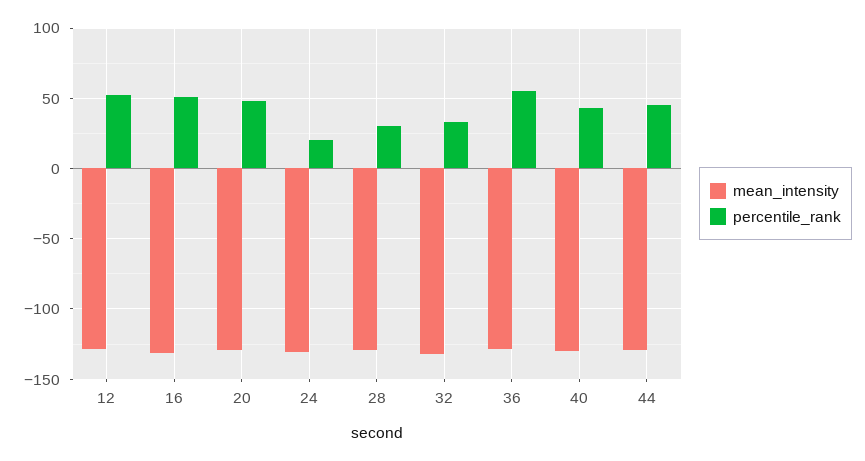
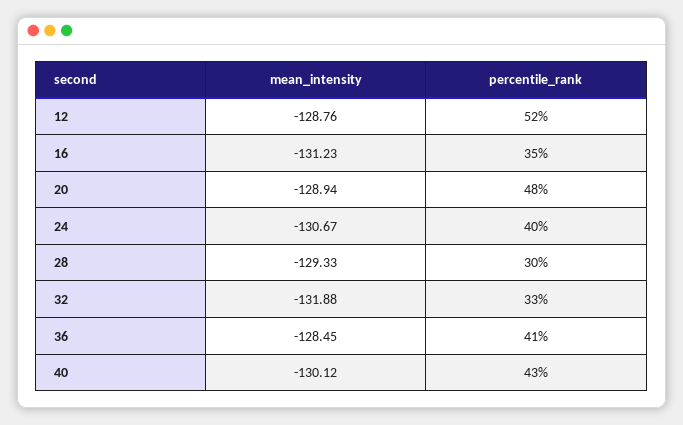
  {
    "mean_intensity": {
      "12": -128.76,
      "16": -131.23,
      "20": -128.94,
      "24": -130.67,
      "28": -129.33,
      "32": -131.88,
      "36": -128.45,
-     "40": -130.12,
+     "40": -130.12
-     "44": -130
    },
    "percentile_rank": {
      "12": 52,
-     "16": 50,
+     "16": 35,
      "20": 48,
-     "24": 20,
+     "24": 40,
      "28": 30,
      "32": 33,
-     "36": 55,
+     "36": 41,
-     "40": 43,
+     "40": 43
-     "44": 45
    }
  }

